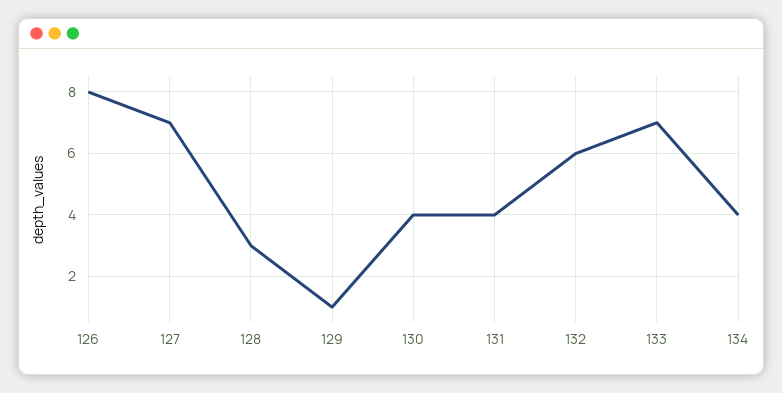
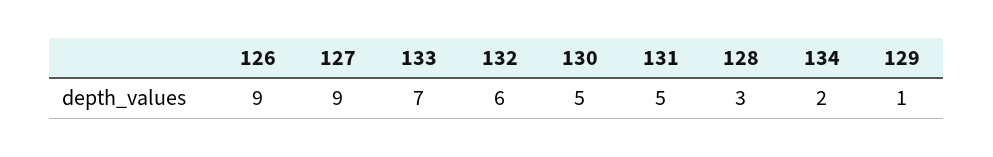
  {
-   "126": 8,
+   "126": 9,
-   "127": 7,
+   "127": 9,
    "128": 3,
    "129": 1,
-   "130": 4,
+   "130": 5,
-   "131": 4,
+   "131": 5,
    "132": 6,
    "133": 7,
-   "134": 4
+   "134": 2
  }

